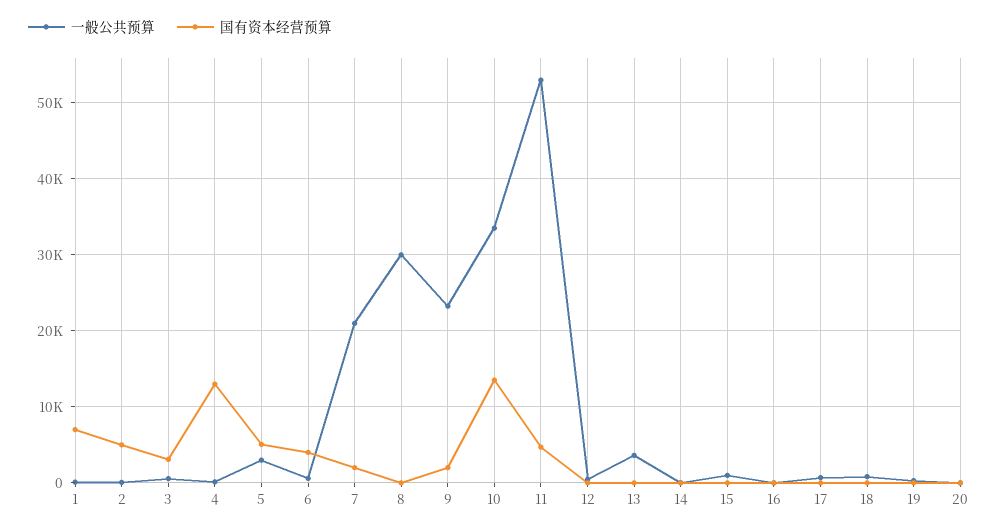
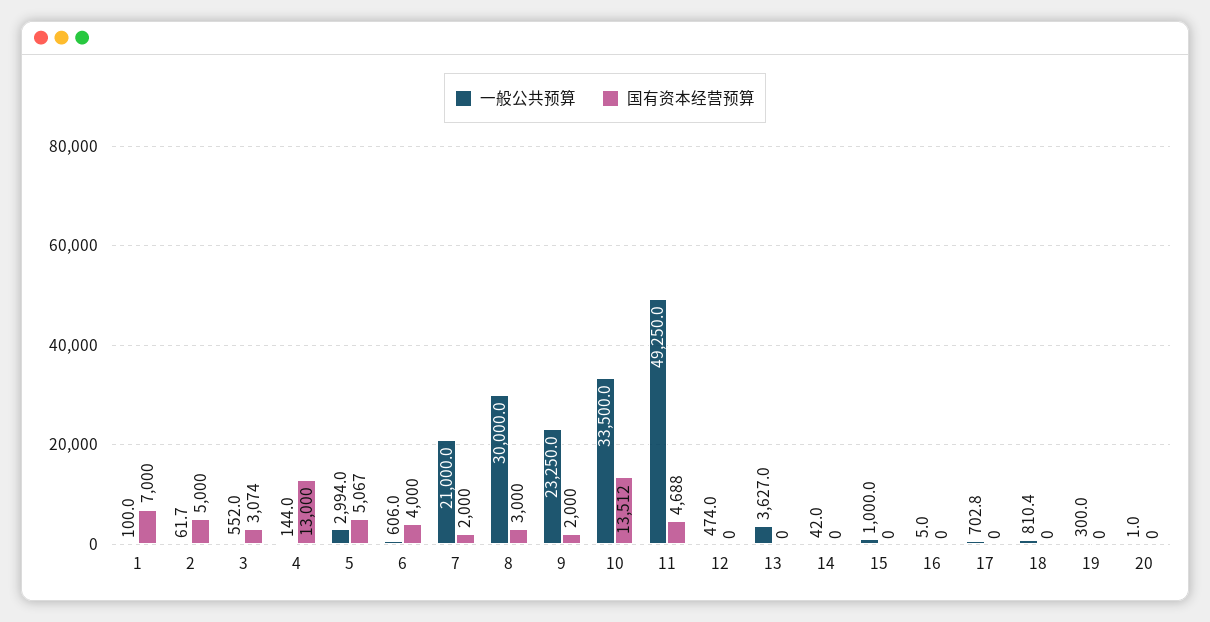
  {
    "一般公共预算": {
      "1": 100,
      "2": 61.7,
      "3": 552,
      "4": 144,
      "5": 2994,
      "6": 606,
      "7": 21000,
      "8": 30000,
      "9": 23250,
      "10": 33500,
-     "11": 53000,
+     "11": 49250,
      "12": 474,
      "13": 3627,
      "14": 42,
      "15": 1000,
      "16": 5,
      "17": 702.8,
      "18": 810.4,
      "19": 300,
      "20": 1
    },
    "国有资本经营预算": {
      "1": 7000,
      "2": 5000,
      "3": 3074,
      "4": 13000,
      "5": 5067,
      "6": 4000,
      "7": 2000,
-     "8": 0,
+     "8": 3000,
      "9": 2000,
      "10": 13512,
      "11": 4688,
      "12": 0,
      "13": 0,
      "14": 0,
      "15": 0,
      "16": 0,
      "17": 0,
      "18": 0,
      "19": 0,
      "20": 0
    }
  }

